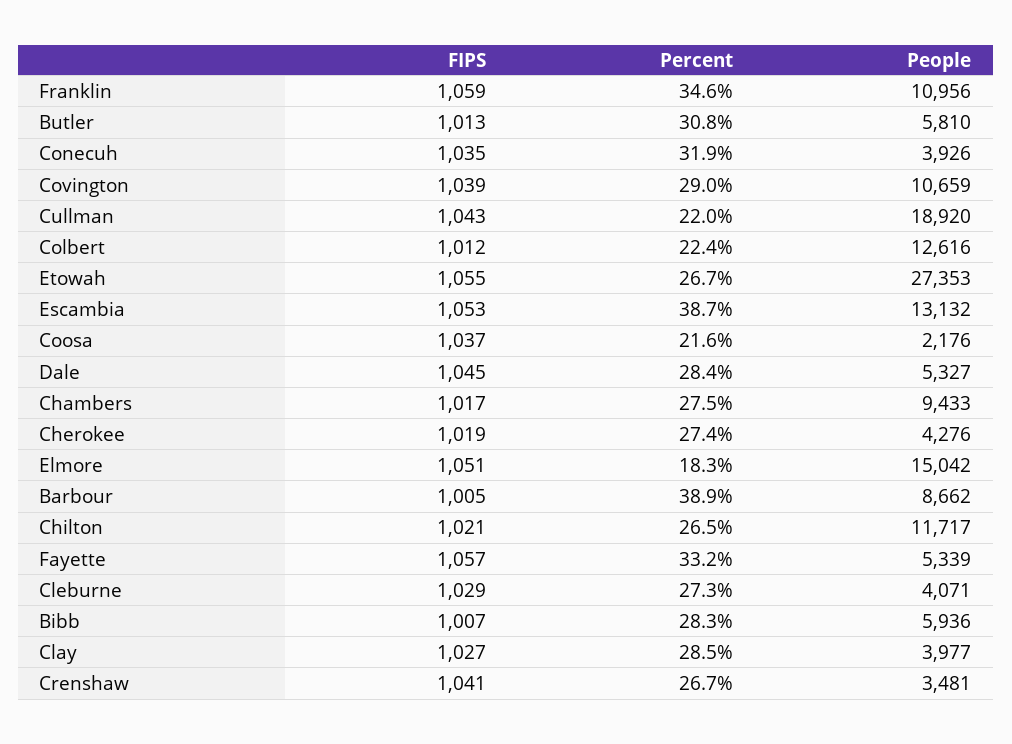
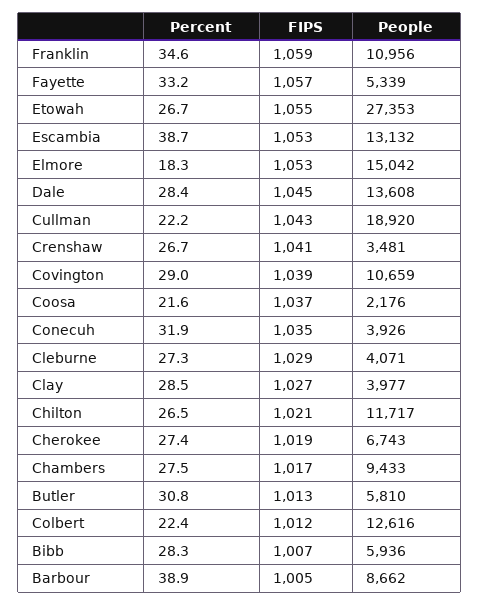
  {
    "FIPS": {
      "Franklin": 1059,
      "Butler": 1013,
      "Conecuh": 1035,
      "Covington": 1039,
      "Cullman": 1043,
      "Colbert": 1012,
      "Etowah": 1055,
      "Escambia": 1053,
      "Coosa": 1037,
      "Dale": 1045,
      "Chambers": 1017,
      "Cherokee": 1019,
-     "Elmore": 1051,
+     "Elmore": 1053,
      "Barbour": 1005,
      "Chilton": 1021,
      "Fayette": 1057,
      "Cleburne": 1029,
      "Bibb": 1007,
      "Clay": 1027,
      "Crenshaw": 1041
    },
    "Percent": {
      "Franklin": 34.6,
      "Butler": 30.8,
      "Conecuh": 31.9,
      "Covington": 29,
-     "Cullman": 22,
+     "Cullman": 22.2,
      "Colbert": 22.4,
      "Etowah": 26.7,
      "Escambia": 38.7,
      "Coosa": 21.6,
      "Dale": 28.4,
      "Chambers": 27.5,
      "Cherokee": 27.4,
      "Elmore": 18.3,
      "Barbour": 38.9,
      "Chilton": 26.5,
      "Fayette": 33.2,
      "Cleburne": 27.3,
      "Bibb": 28.3,
      "Clay": 28.5,
      "Crenshaw": 26.7
    },
    "People": {
      "Franklin": 10956,
      "Butler": 5810,
      "Conecuh": 3926,
      "Covington": 10659,
      "Cullman": 18920,
      "Colbert": 12616,
      "Etowah": 27353,
      "Escambia": 13132,
      "Coosa": 2176,
-     "Dale": 5327,
+     "Dale": 13608,
      "Chambers": 9433,
-     "Cherokee": 4276,
+     "Cherokee": 6743,
      "Elmore": 15042,
      "Barbour": 8662,
      "Chilton": 11717,
      "Fayette": 5339,
      "Cleburne": 4071,
      "Bibb": 5936,
      "Clay": 3977,
      "Crenshaw": 3481
    }
  }

